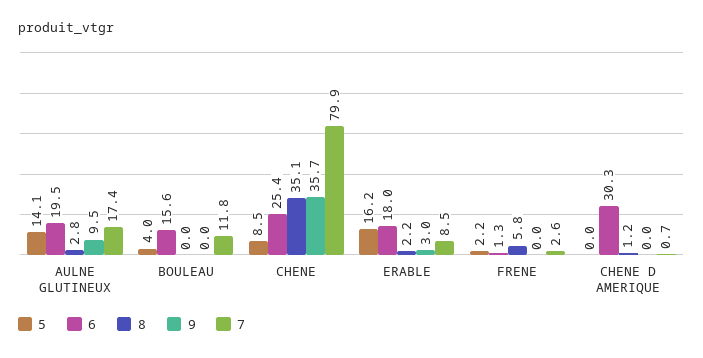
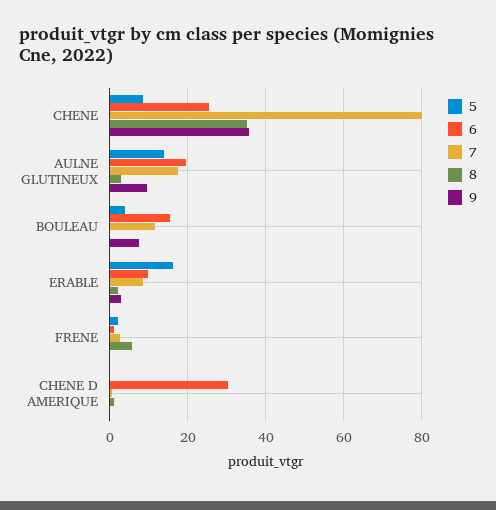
  {
    "5": {
      "AULNE GLUTINEUX": 14.1,
      "BOULEAU": 4,
      "CHENE": 8.5,
      "ERABLE": 16.2,
      "FRENE": 2.2,
      "CHENE D AMERIQUE": 0
    },
    "6": {
      "AULNE GLUTINEUX": 19.5,
      "BOULEAU": 15.6,
      "CHENE": 25.4,
-     "ERABLE": 18,
+     "ERABLE": 10,
      "FRENE": 1.3,
      "CHENE D AMERIQUE": 30.3
    },
    "8": {
      "AULNE GLUTINEUX": 2.8,
      "BOULEAU": 0,
      "CHENE": 35.1,
      "ERABLE": 2.2,
      "FRENE": 5.8,
      "CHENE D AMERIQUE": 1.2
    },
    "9": {
      "AULNE GLUTINEUX": 9.5,
-     "BOULEAU": 0,
+     "BOULEAU": 8,
      "CHENE": 35.7,
      "ERABLE": 3,
      "FRENE": 0,
      "CHENE D AMERIQUE": 0
    },
    "7": {
      "AULNE GLUTINEUX": 17.4,
      "BOULEAU": 11.8,
      "CHENE": 79.9,
      "ERABLE": 8.5,
      "FRENE": 2.6,
      "CHENE D AMERIQUE": 0.7
    }
  }

